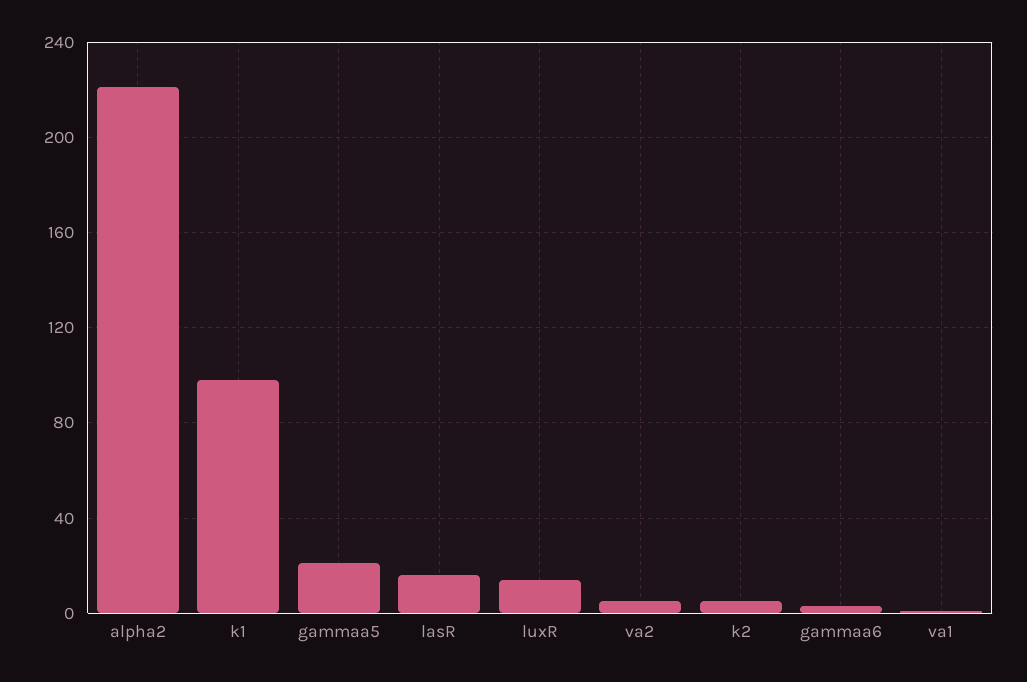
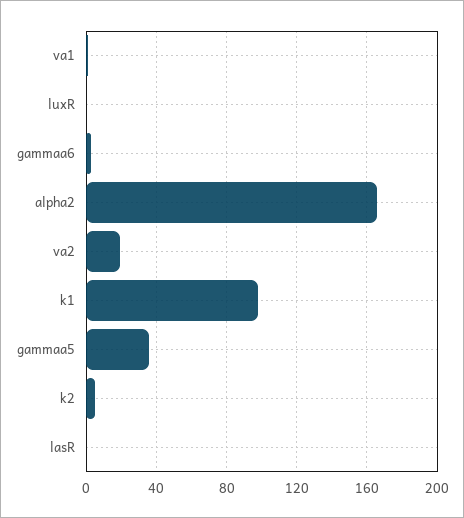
  {
-   "alpha2": 220,
+   "alpha2": 165,
    "k1": 100,
-   "gammaa5": 20,
+   "gammaa5": 35,
-   "lasR": 15,
+   "lasR": 0,
-   "luxR": 15,
+   "luxR": 0,
-   "va2": 5,
+   "va2": 20,
    "k2": 5,
    "gammaa6": 5,
    "va1": 0
  }

